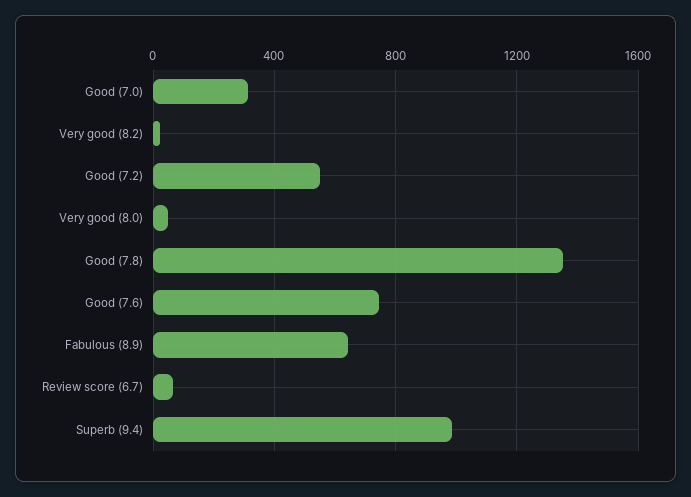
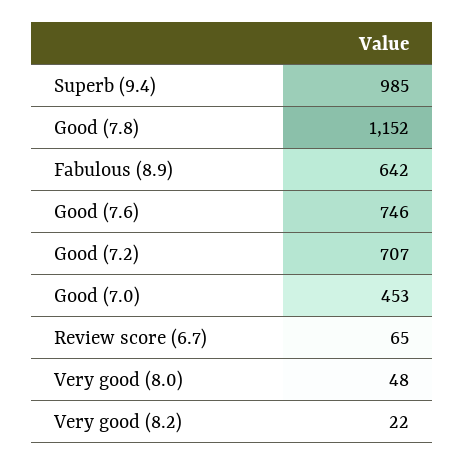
  {
-   "Good (7.0)": 300,
+   "Good (7.0)": 453,
    "Very good (8.2)": 22,
-   "Good (7.2)": 550,
+   "Good (7.2)": 707,
    "Very good (8.0)": 48,
-   "Good (7.8)": 1350,
+   "Good (7.8)": 1152,
    "Good (7.6)": 746,
    "Fabulous (8.9)": 642,
    "Review score (6.7)": 65,
    "Superb (9.4)": 985
  }

